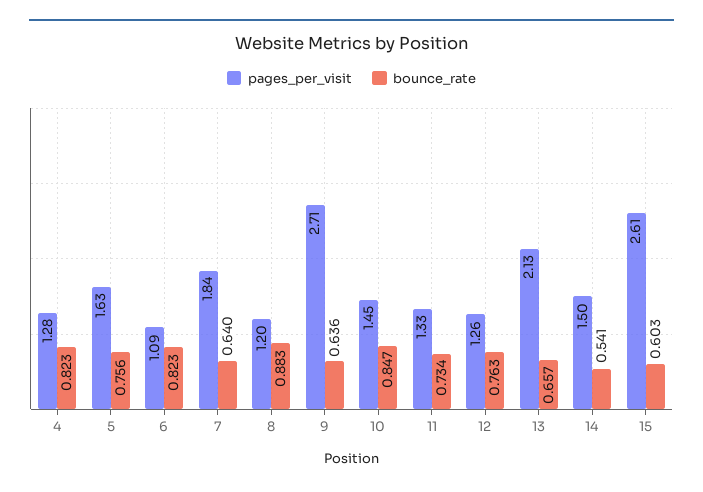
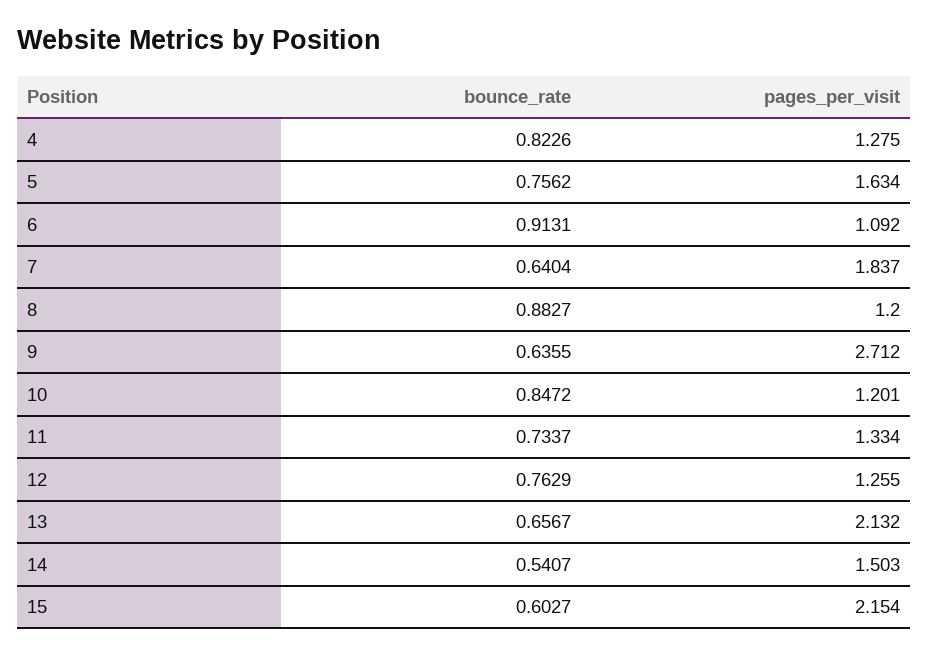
  {
    "pages_per_visit": {
      "4": 1.275,
      "5": 1.634,
      "6": 1.092,
      "7": 1.837,
      "8": 1.2,
      "9": 2.712,
-     "10": 1.45,
+     "10": 1.201,
      "11": 1.334,
      "12": 1.255,
      "13": 2.132,
      "14": 1.503,
-     "15": 2.61
+     "15": 2.154
    },
    "bounce_rate": {
      "4": 0.8226,
      "5": 0.7562,
-     "6": 0.823,
+     "6": 0.9131,
      "7": 0.6404,
      "8": 0.8827,
      "9": 0.6355,
      "10": 0.8472,
      "11": 0.7337,
      "12": 0.7629,
      "13": 0.6567,
      "14": 0.5407,
      "15": 0.6027
    }
  }

